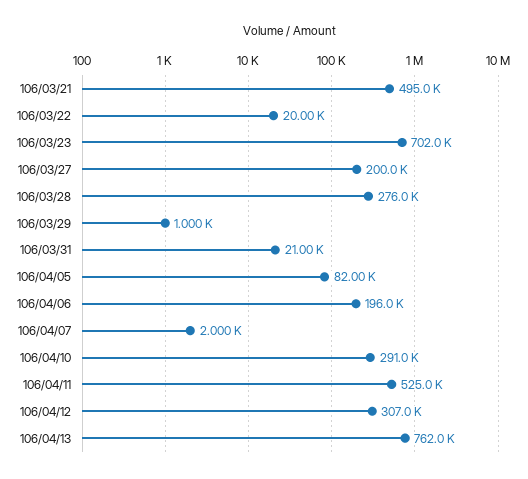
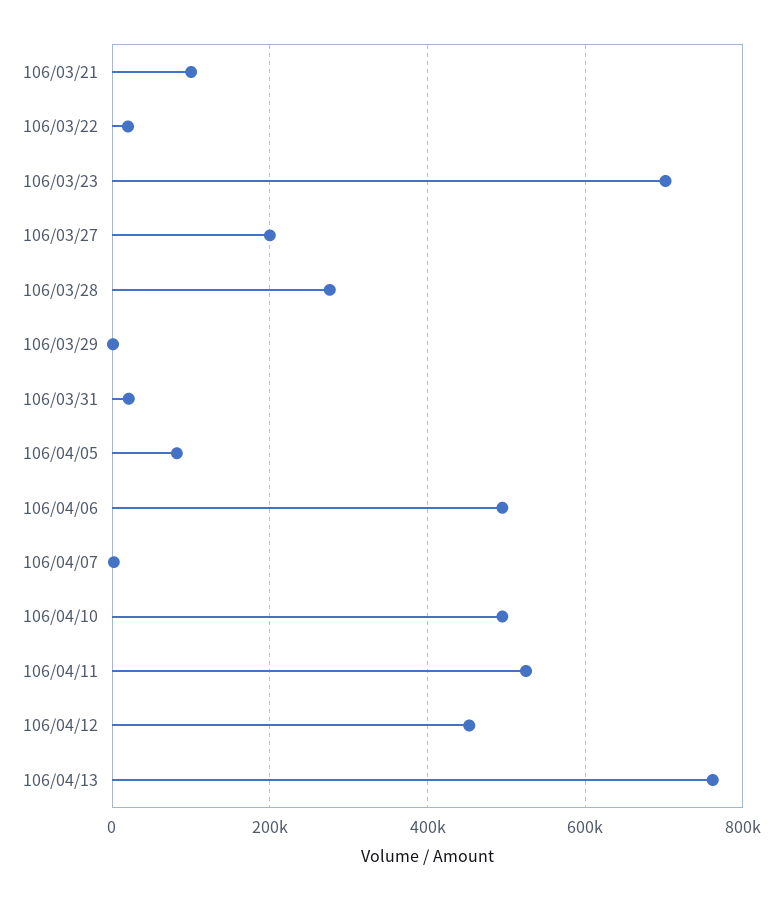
  {
-   "106/03/21": 495000,
+   "106/03/21": 100000,
    "106/03/22": 20000,
    "106/03/23": 702000,
    "106/03/27": 200000,
    "106/03/28": 276000,
    "106/03/29": 1000,
    "106/03/31": 21000,
    "106/04/05": 82000,
-   "106/04/06": 196000,
+   "106/04/06": 500000,
    "106/04/07": 2000,
-   "106/04/10": 291000,
+   "106/04/10": 500000,
    "106/04/11": 525000,
-   "106/04/12": 307000,
+   "106/04/12": 460000,
    "106/04/13": 762000
  }

